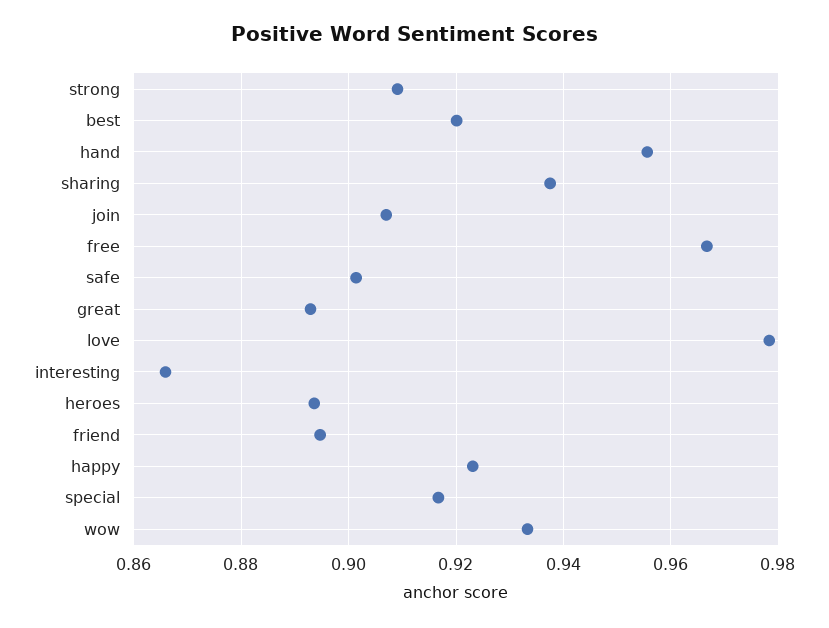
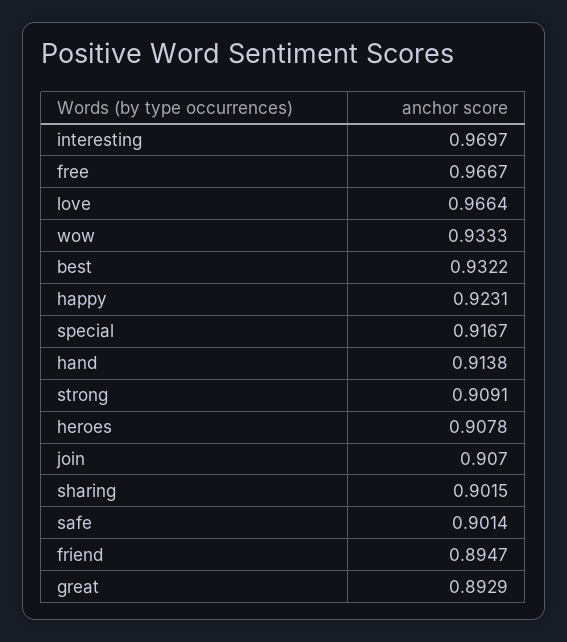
  {
    "strong": 0.9091,
-   "best": 0.92,
+   "best": 0.9322,
-   "hand": 0.956,
+   "hand": 0.9138,
-   "sharing": 0.938,
+   "sharing": 0.9015,
    "join": 0.907,
    "free": 0.9667,
    "safe": 0.9014,
    "great": 0.8929,
-   "love": 0.978,
+   "love": 0.9664,
-   "interesting": 0.866,
+   "interesting": 0.9697,
-   "heroes": 0.894,
+   "heroes": 0.9078,
    "friend": 0.8947,
    "happy": 0.9231,
    "special": 0.9167,
    "wow": 0.9333
  }

